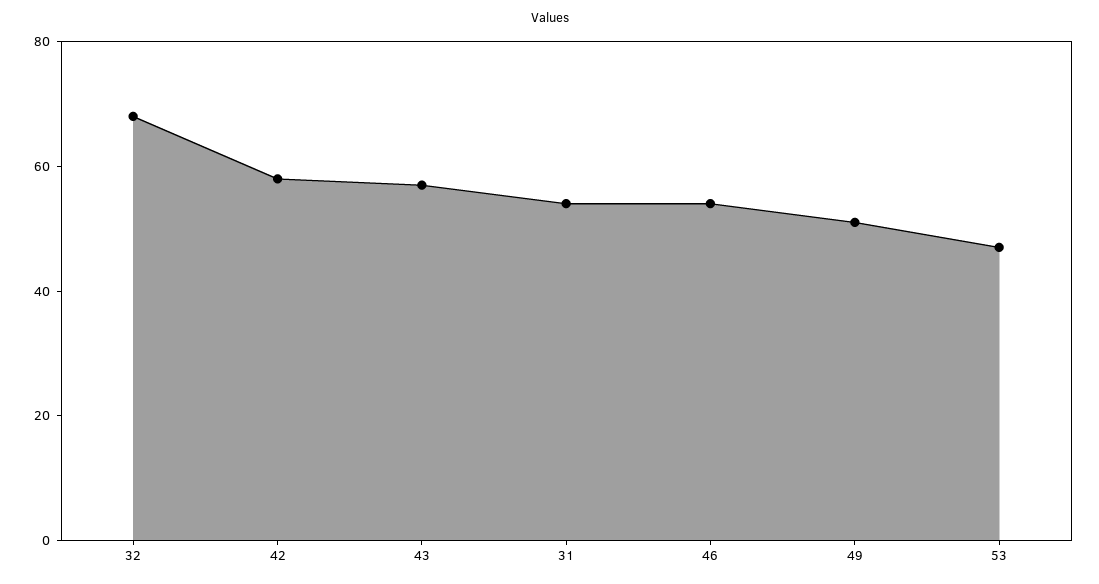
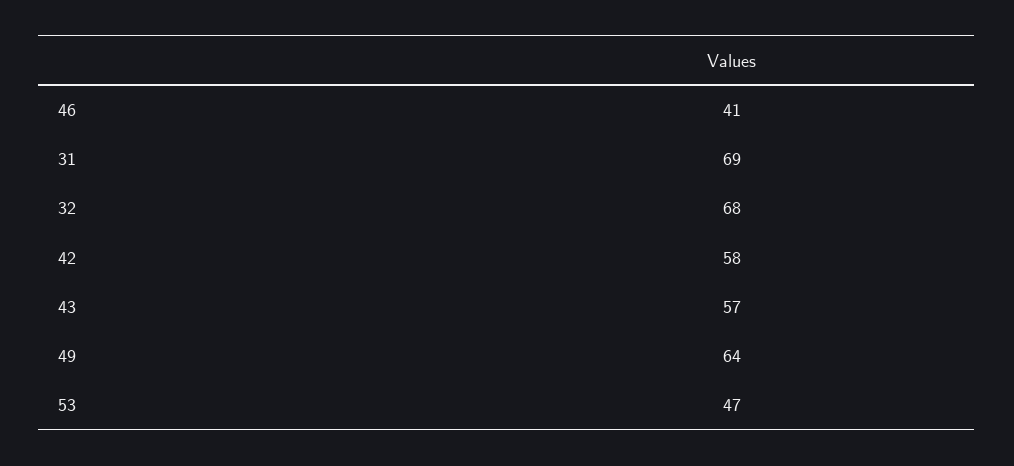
  {
    "32": 68,
    "42": 58,
    "43": 57,
-   "31": 55,
+   "31": 69,
-   "46": 55,
+   "46": 41,
-   "49": 50,
+   "49": 64,
    "53": 47
  }

